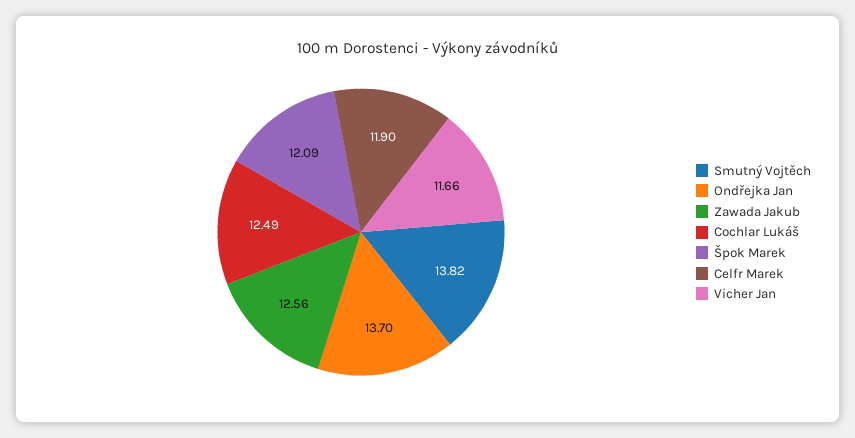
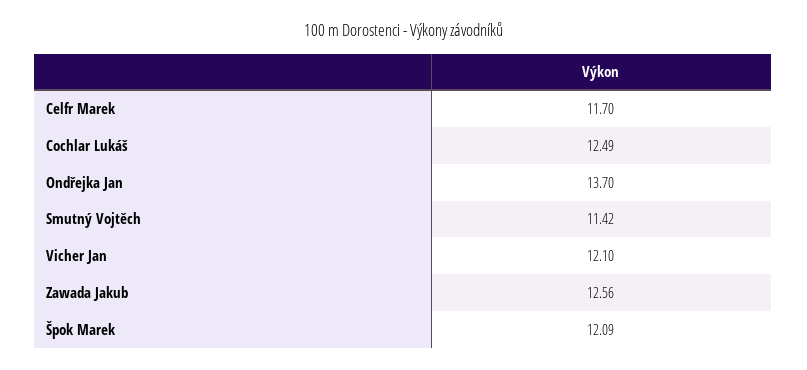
  {
-   "Smutný Vojtěch": 13.82,
+   "Smutný Vojtěch": 11.42,
    "Ondřejka Jan": 13.7,
    "Zawada Jakub": 12.56,
    "Cochlar Lukáš": 12.49,
    "Špok Marek": 12.09,
-   "Celfr Marek": 11.9,
+   "Celfr Marek": 11.7,
-   "Vicher Jan": 11.66
+   "Vicher Jan": 12.1
  }

